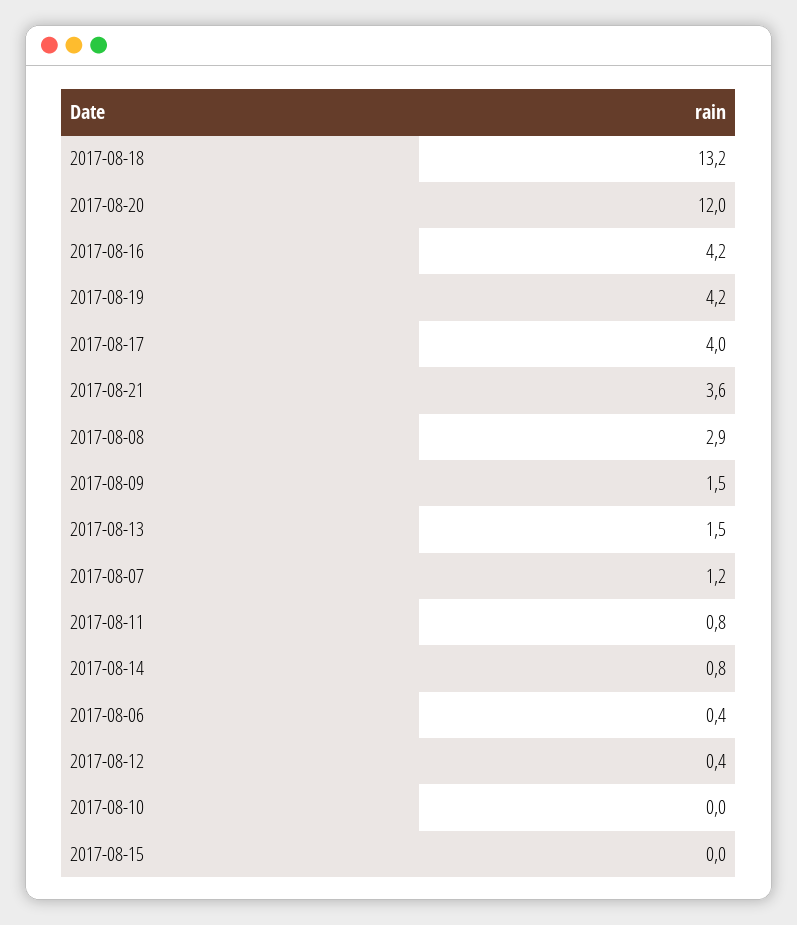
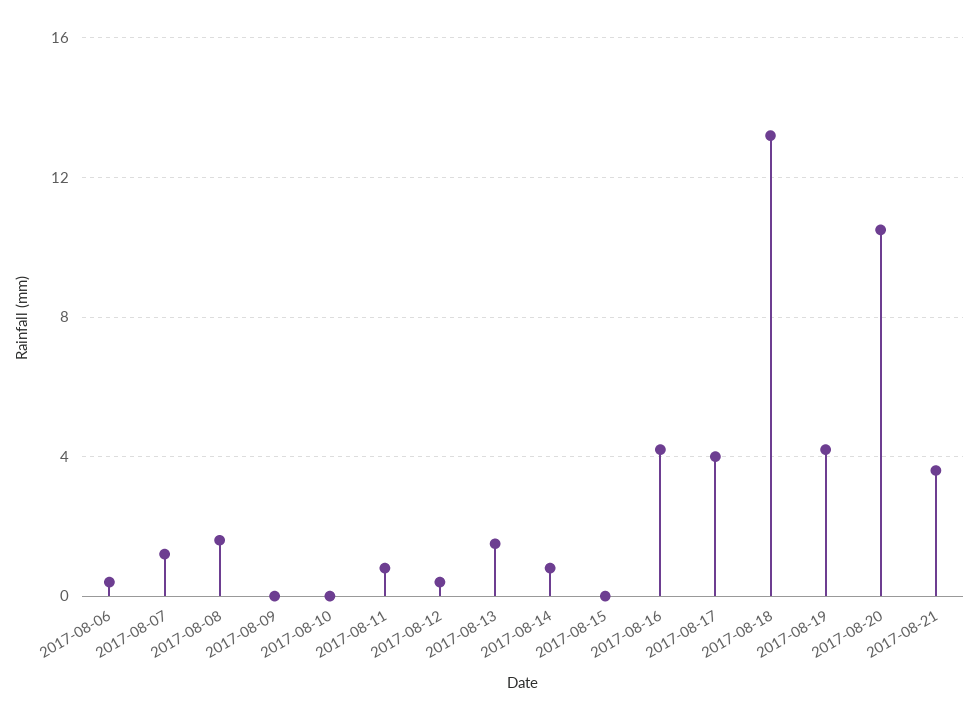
  {
    "2017-08-18": 13.2,
-   "2017-08-20": 12,
+   "2017-08-20": 10.5,
    "2017-08-16": 4.2,
    "2017-08-19": 4.2,
    "2017-08-17": 4,
    "2017-08-21": 3.6,
-   "2017-08-08": 2.9,
+   "2017-08-08": 1.5,
-   "2017-08-09": 1.5,
+   "2017-08-09": 0,
    "2017-08-13": 1.5,
    "2017-08-07": 1.2,
    "2017-08-11": 0.8,
    "2017-08-14": 0.8,
    "2017-08-06": 0.4,
    "2017-08-12": 0.4,
    "2017-08-10": 0,
    "2017-08-15": 0
  }

